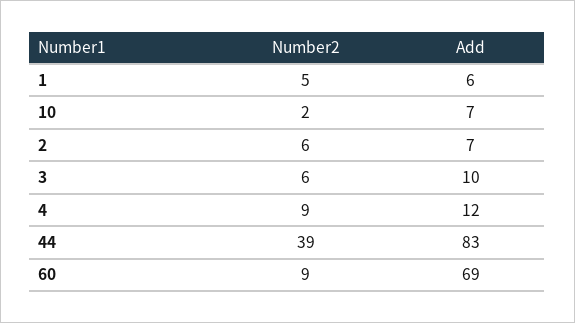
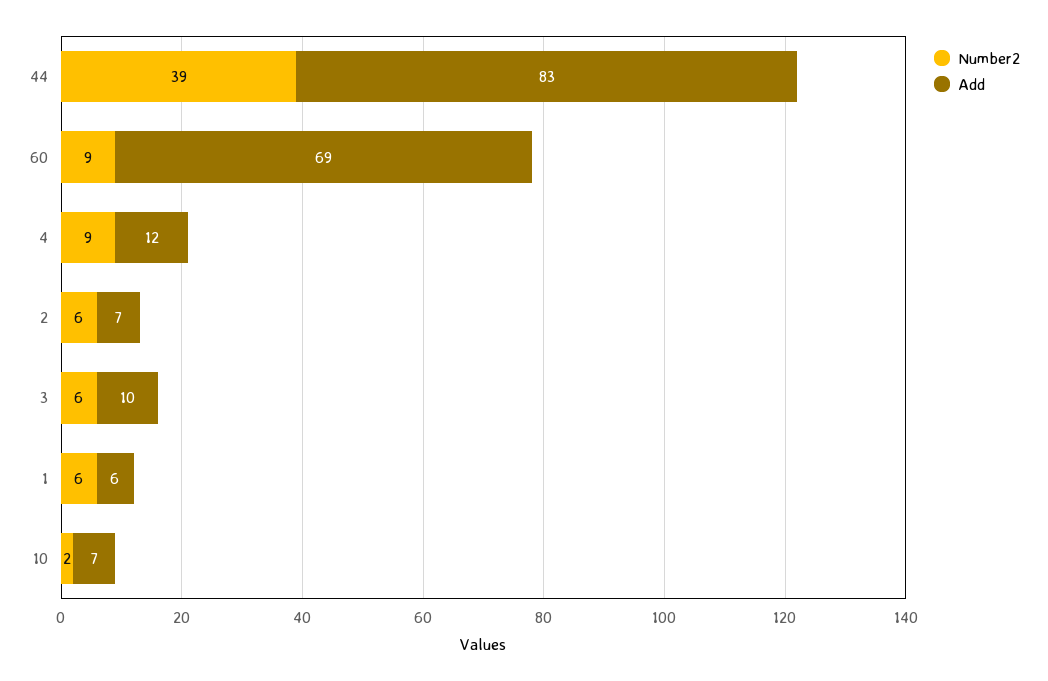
  {
    "Number2": {
-     "1": 5,
+     "1": 6,
      "10": 2,
      "2": 6,
      "3": 6,
      "4": 9,
      "44": 39,
      "60": 9
    },
    "Add": {
      "1": 6,
      "10": 7,
      "2": 7,
      "3": 10,
      "4": 12,
      "44": 83,
      "60": 69
    }
  }

